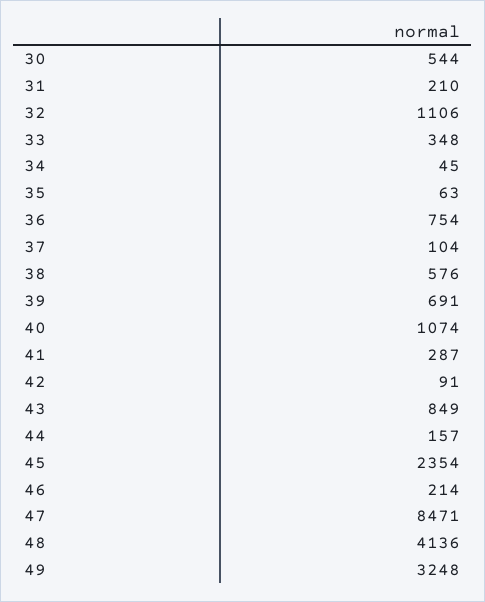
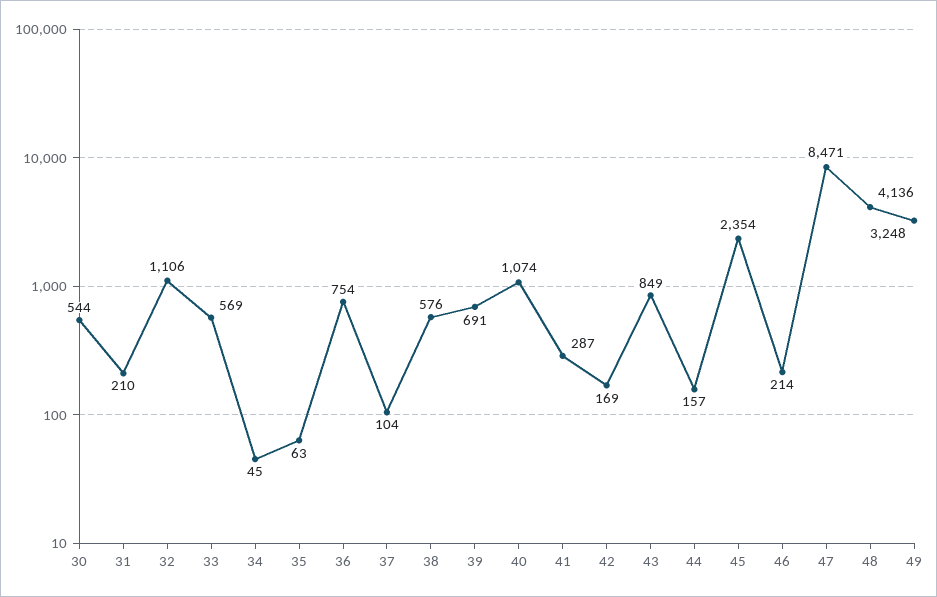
  {
    "30": 544,
    "31": 210,
    "32": 1106,
-   "33": 348,
+   "33": 569,
    "34": 45,
    "35": 63,
    "36": 754,
    "37": 104,
    "38": 576,
    "39": 691,
    "40": 1074,
    "41": 287,
-   "42": 91,
+   "42": 169,
    "43": 849,
    "44": 157,
    "45": 2354,
    "46": 214,
    "47": 8471,
    "48": 4136,
    "49": 3248
  }

